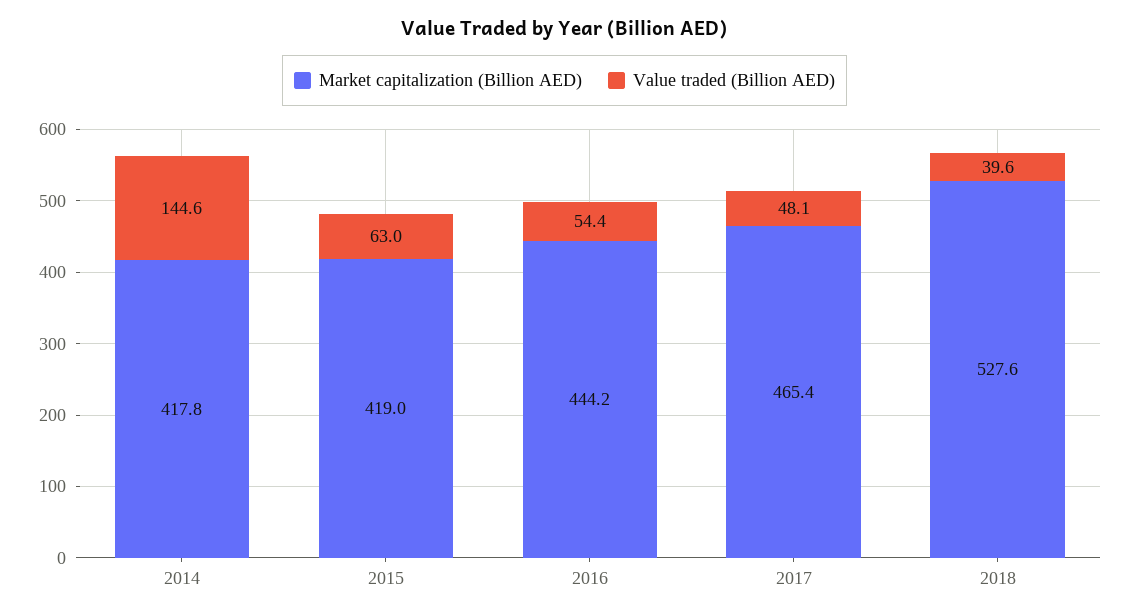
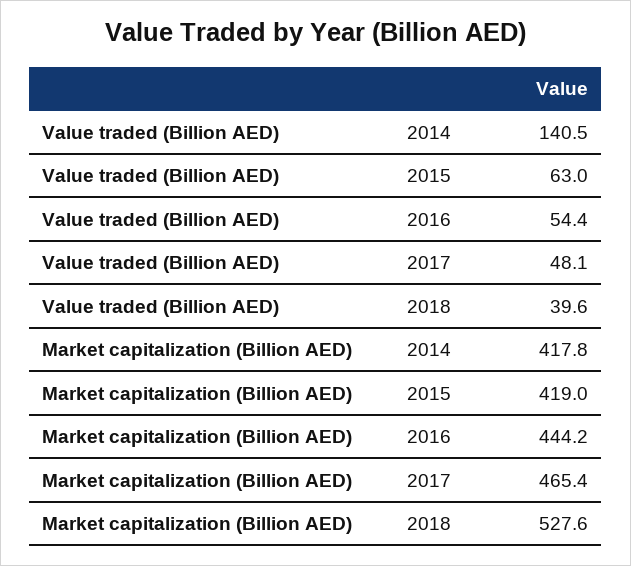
  {
    "Market capitalization (Billion AED)": {
      "2014": 417.8,
      "2015": 419,
      "2016": 444.2,
      "2017": 465.4,
      "2018": 527.6
    },
    "Value traded (Billion AED)": {
-     "2014": 144.6,
+     "2014": 140.5,
      "2015": 63,
      "2016": 54.4,
      "2017": 48.1,
      "2018": 39.6
    }
  }

